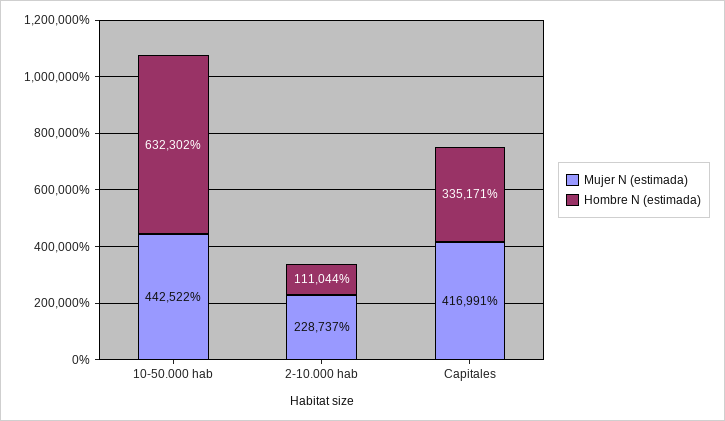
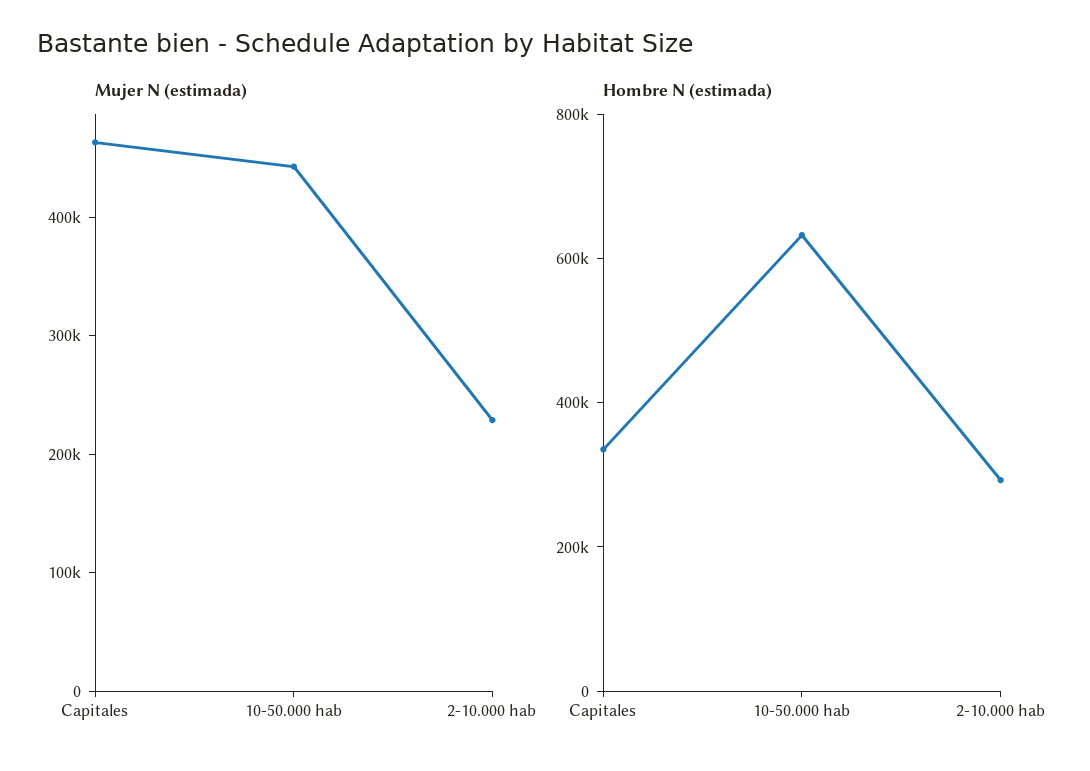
  {
    "Mujer N (estimada)": {
      "10-50.000 hab": 442522,
      "2-10.000 hab": 228737,
-     "Capitales": 416991
+     "Capitales": 460000
    },
    "Hombre N (estimada)": {
      "10-50.000 hab": 632302,
-     "2-10.000 hab": 111044,
+     "2-10.000 hab": 300000,
      "Capitales": 335171
    }
  }

